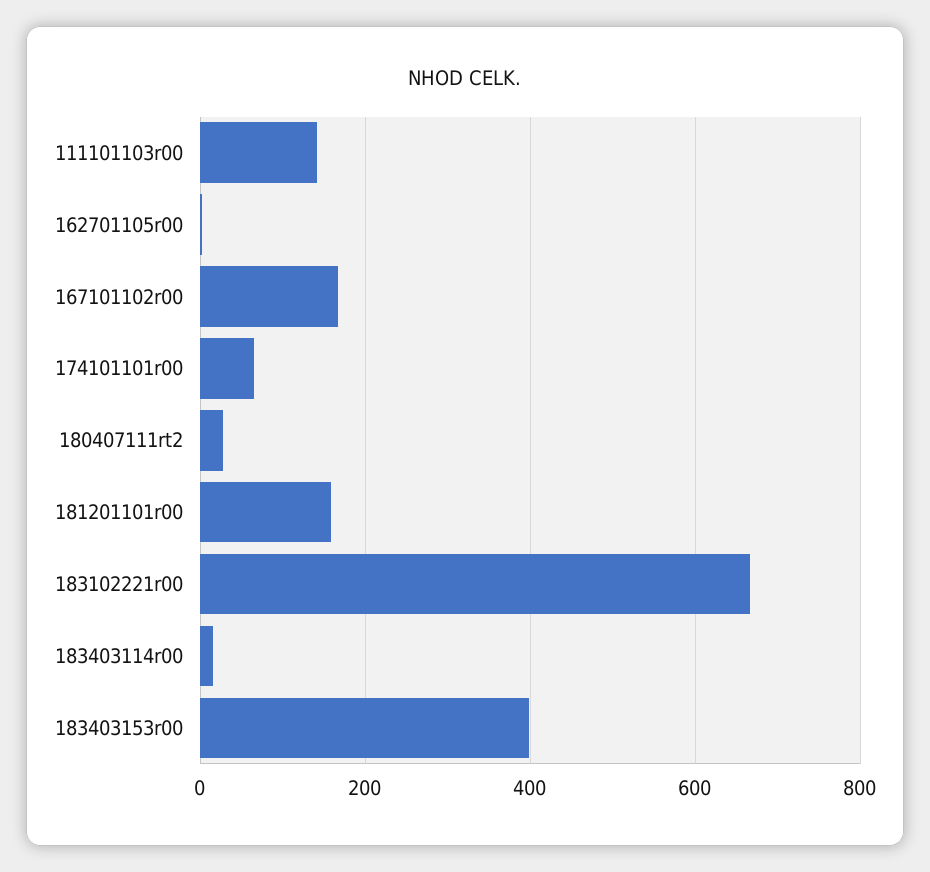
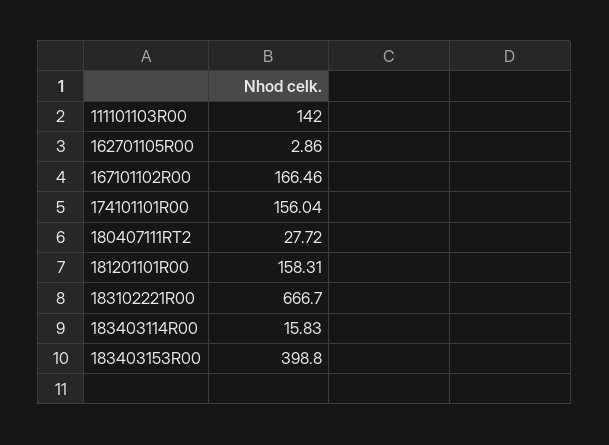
  {
    "111101103r00": 142,
    "162701105r00": 2.86,
    "167101102r00": 166.46,
-   "174101101r00": 60,
+   "174101101r00": 156.04,
    "180407111rt2": 27.72,
    "181201101r00": 158.31,
    "183102221r00": 666.7,
    "183403114r00": 15.83,
    "183403153r00": 398.8
  }

